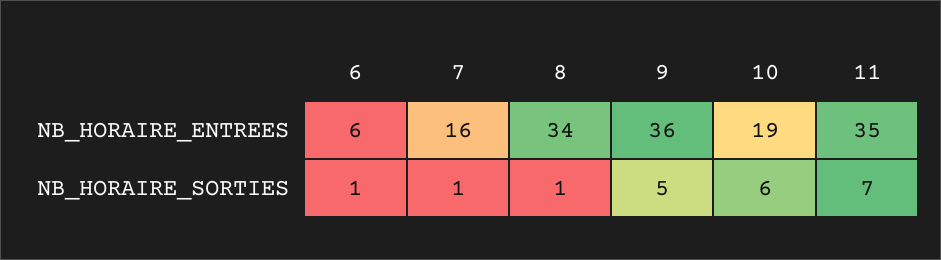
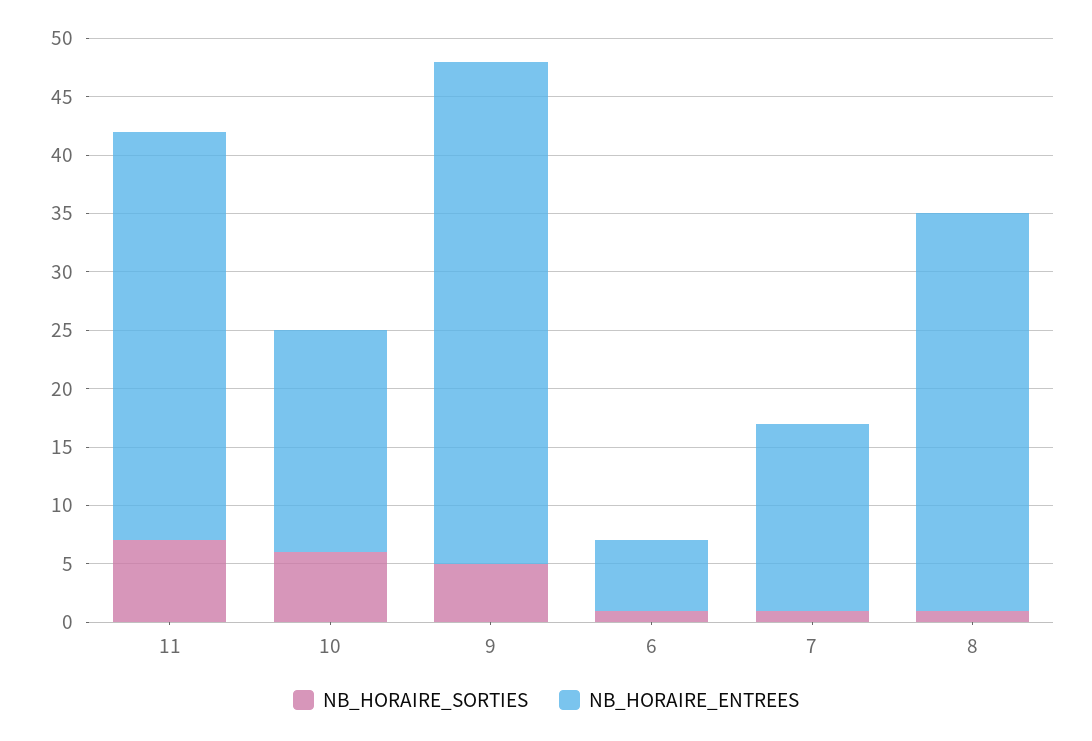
  {
    "NB_HORAIRE_ENTREES": {
      "6": 6,
      "7": 16,
      "8": 34,
-     "9": 36,
+     "9": 43,
      "10": 19,
      "11": 35
    },
    "NB_HORAIRE_SORTIES": {
      "6": 1,
      "7": 1,
      "8": 1,
      "9": 5,
      "10": 6,
      "11": 7
    }
  }

